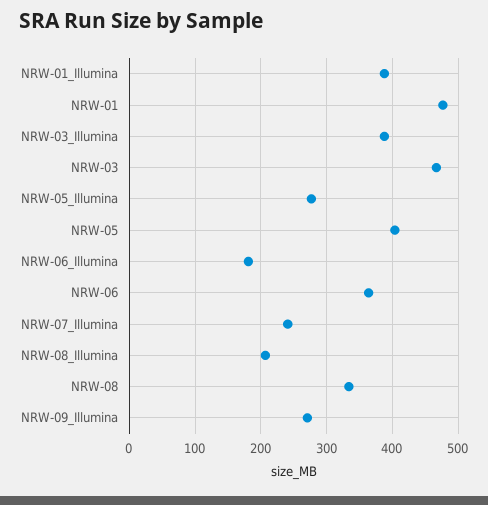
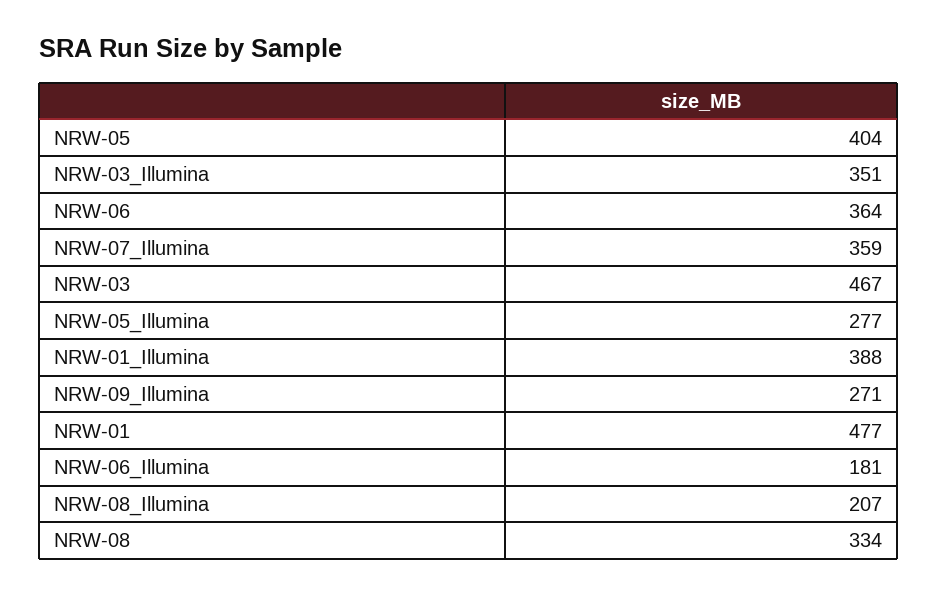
  {
    "NRW-01_Illumina": 388,
    "NRW-01": 477,
-   "NRW-03_Illumina": 390,
+   "NRW-03_Illumina": 351,
    "NRW-03": 467,
    "NRW-05_Illumina": 277,
    "NRW-05": 404,
    "NRW-06_Illumina": 181,
    "NRW-06": 364,
-   "NRW-07_Illumina": 240,
+   "NRW-07_Illumina": 359,
    "NRW-08_Illumina": 207,
    "NRW-08": 334,
    "NRW-09_Illumina": 271
  }

